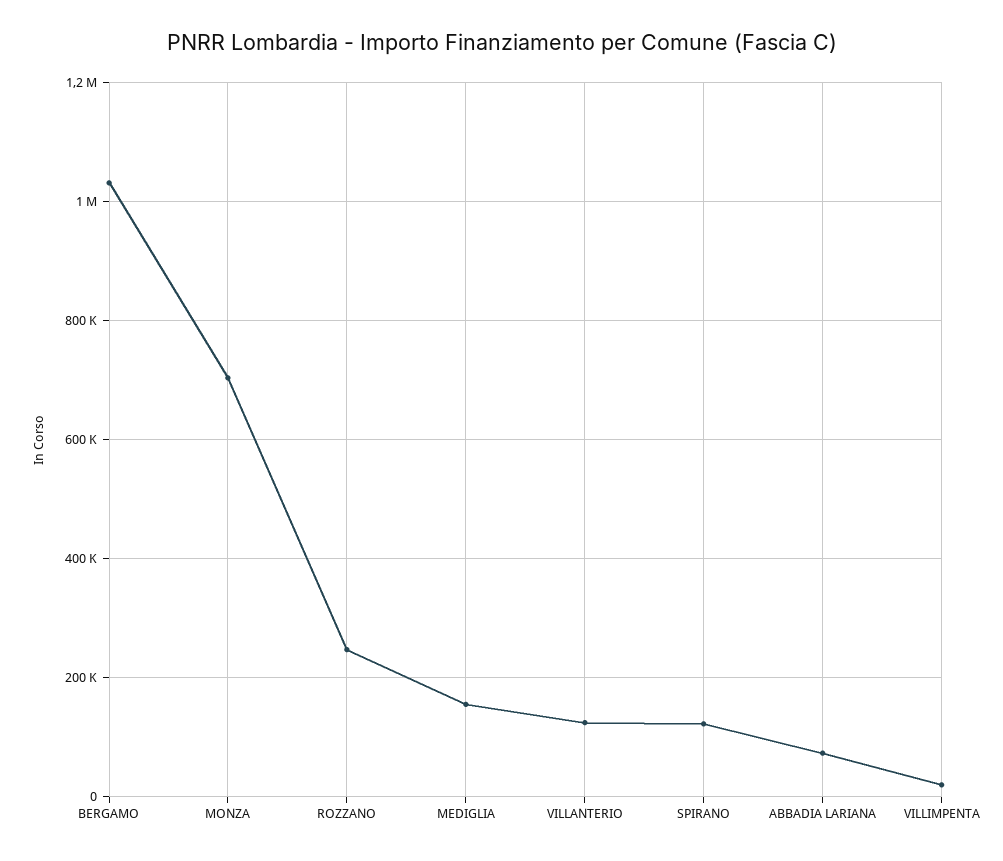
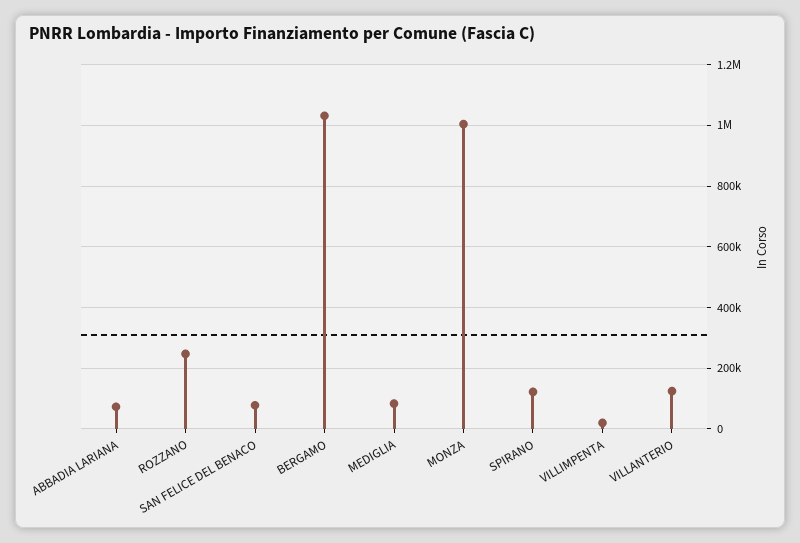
  {
    "BERGAMO": 1040000,
-   "MONZA": 700000,
+   "MONZA": 1000000,
    "ROZZANO": 240000,
-   "MEDIGLIA": 160000,
+   "MEDIGLIA": 80000,
    "VILLANTERIO": 120000,
    "SPIRANO": 120000,
    "ABBADIA LARIANA": 80000,
-   "VILLIMPENTA": 20000
+   "VILLIMPENTA": 20000,
+   "SAN FELICE DEL BENACO": 80000
  }

